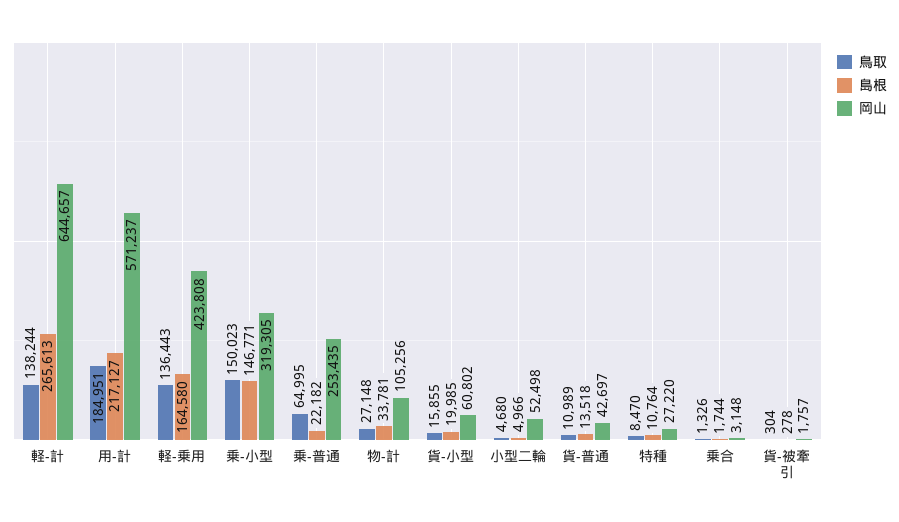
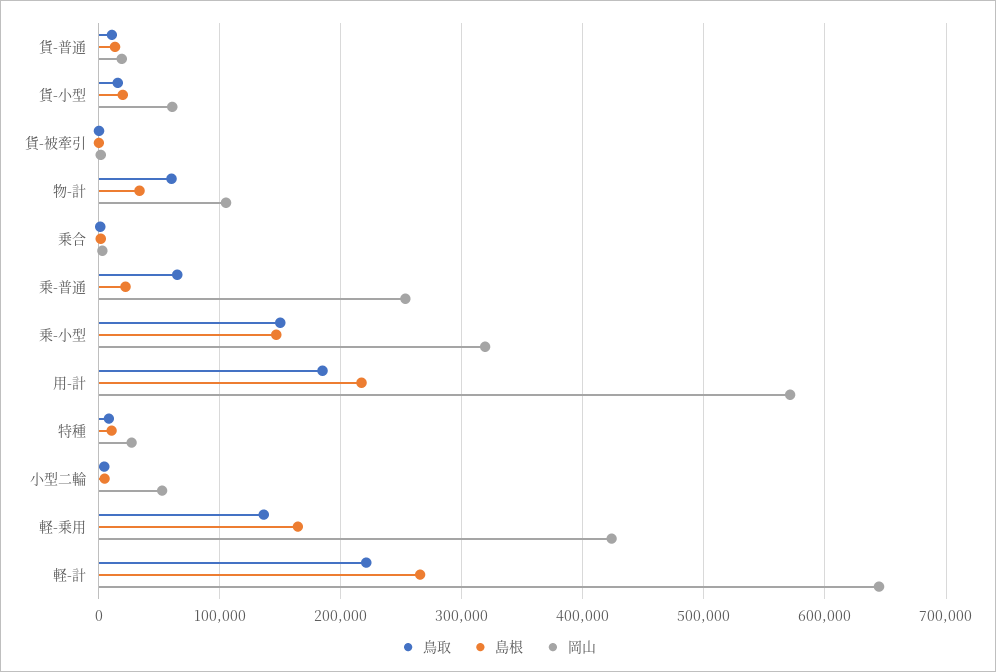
  {
    "鳥取": {
-     "軽-計": 138244,
+     "軽-計": 220000,
      "用-計": 184951,
      "軽-乗用": 136443,
      "乗-小型": 150023,
      "乗-普通": 64995,
-     "物-計": 27148,
+     "物-計": 60000,
      "貨-小型": 15855,
      "小型二輪": 4680,
      "貨-普通": 10989,
      "特種": 8470,
      "乗合": 1326,
      "貨-被牽引": 304
    },
    "島根": {
      "軽-計": 265613,
      "用-計": 217127,
      "軽-乗用": 164580,
      "乗-小型": 146771,
      "乗-普通": 22182,
      "物-計": 33781,
      "貨-小型": 19985,
      "小型二輪": 4966,
      "貨-普通": 13518,
      "特種": 10764,
      "乗合": 1744,
      "貨-被牽引": 278
    },
    "岡山": {
      "軽-計": 644657,
      "用-計": 571237,
      "軽-乗用": 423808,
      "乗-小型": 319305,
      "乗-普通": 253435,
      "物-計": 105256,
      "貨-小型": 60802,
      "小型二輪": 52498,
-     "貨-普通": 42697,
+     "貨-普通": 20000,
      "特種": 27220,
      "乗合": 3148,
      "貨-被牽引": 1757
    }
  }

